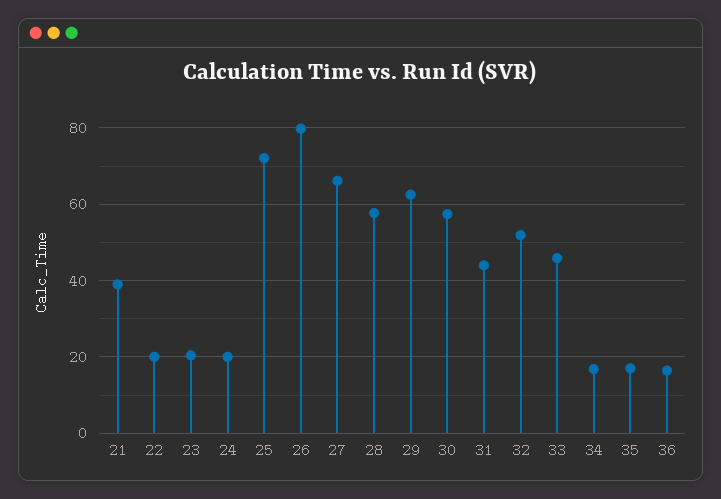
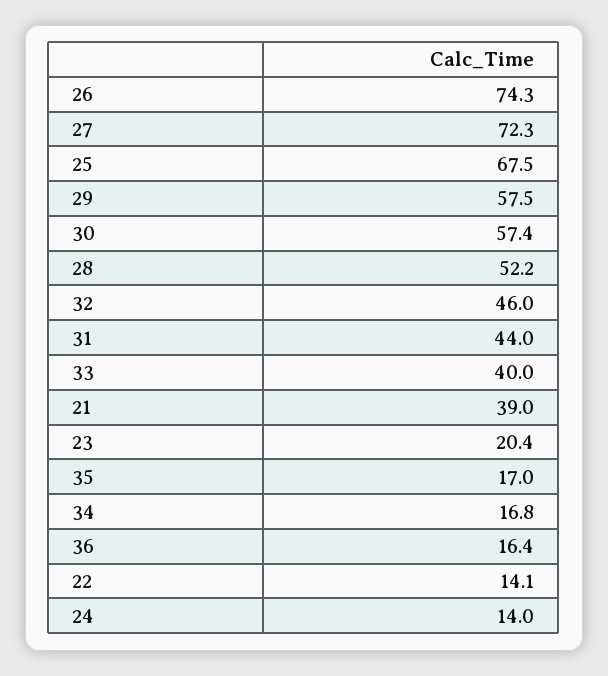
  {
    "21": 39,
-   "22": 20,
+   "22": 14.1,
    "23": 20.4,
-   "24": 20,
+   "24": 14,
-   "25": 72,
+   "25": 67.5,
-   "26": 80,
+   "26": 74.3,
-   "27": 66,
+   "27": 72.3,
-   "28": 58,
+   "28": 52.2,
-   "29": 62,
+   "29": 57.5,
    "30": 57.4,
    "31": 44,
-   "32": 52,
+   "32": 46,
-   "33": 46,
+   "33": 40,
    "34": 16.8,
    "35": 17,
    "36": 16.4
  }

